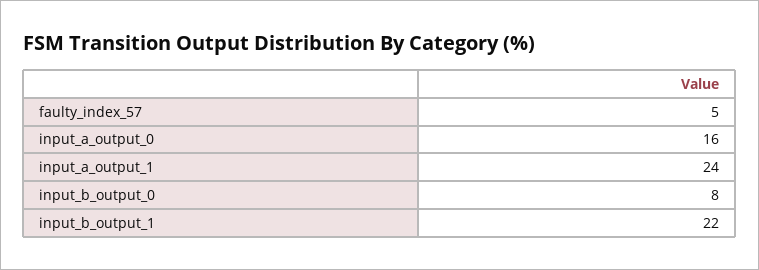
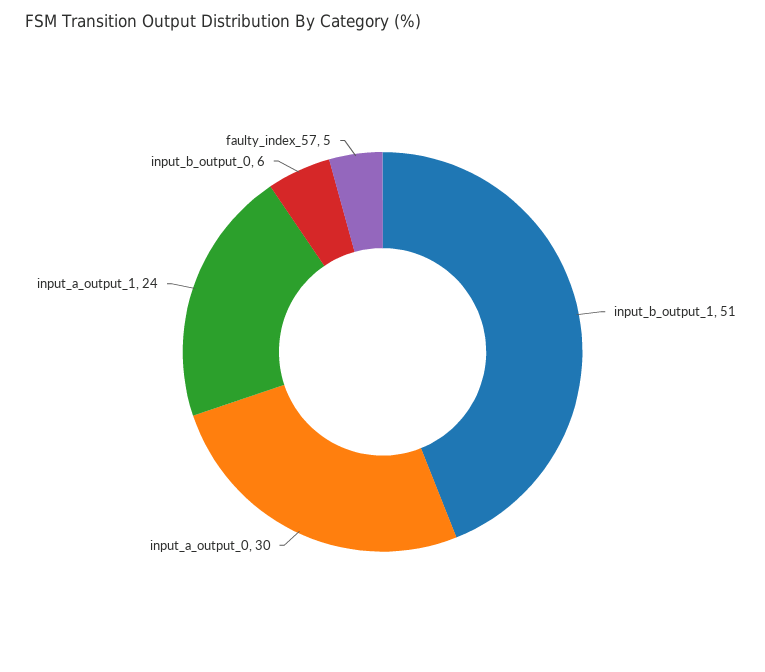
  {
    "faulty_index_57": 5,
-   "input_a_output_0": 16,
+   "input_a_output_0": 30,
    "input_a_output_1": 24,
-   "input_b_output_0": 8,
+   "input_b_output_0": 6,
-   "input_b_output_1": 22
+   "input_b_output_1": 51
  }

